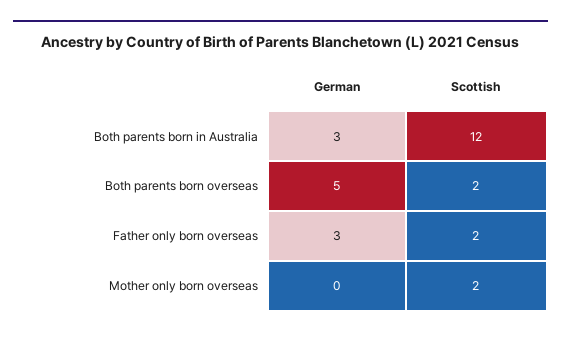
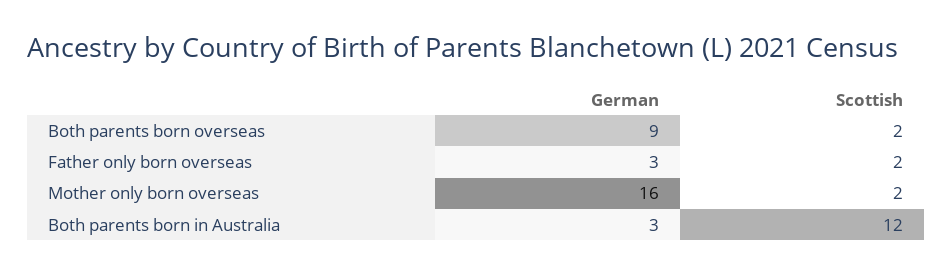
  {
    "German": {
      "Both parents born in Australia": 3,
-     "Both parents born overseas": 5,
+     "Both parents born overseas": 9,
      "Father only born overseas": 3,
-     "Mother only born overseas": 0
+     "Mother only born overseas": 16
    },
    "Scottish": {
      "Both parents born in Australia": 12,
      "Both parents born overseas": 2,
      "Father only born overseas": 2,
      "Mother only born overseas": 2
    }
  }

